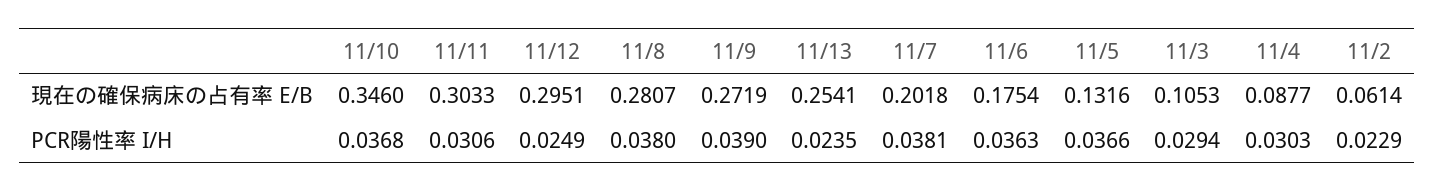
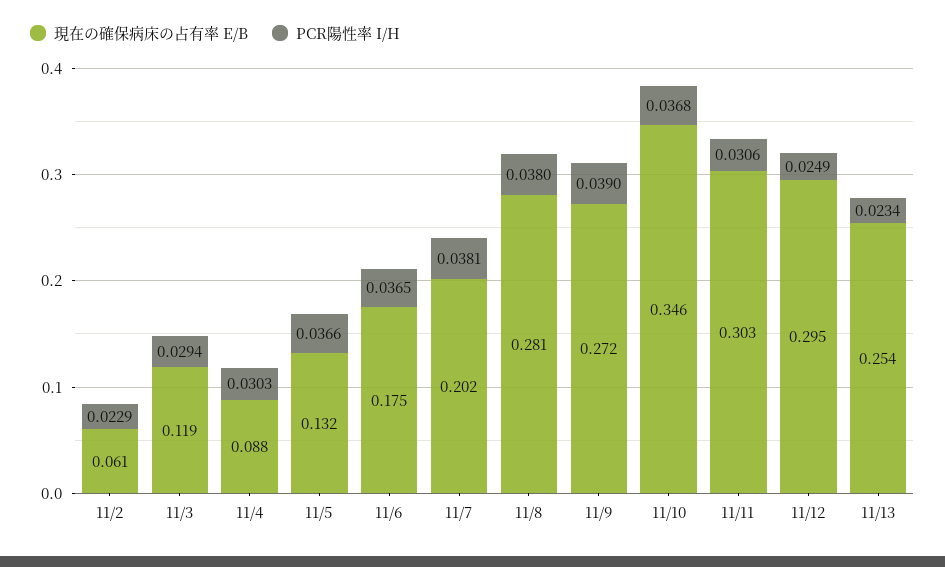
  {
    "現在の確保病床の占有率 E/B": {
      "11/10": 0.346,
      "11/11": 0.3033,
      "11/12": 0.2951,
      "11/8": 0.2807,
      "11/9": 0.2719,
      "11/13": 0.2541,
      "11/7": 0.2018,
      "11/6": 0.1754,
      "11/5": 0.1316,
-     "11/3": 0.1053,
+     "11/3": 0.119,
      "11/4": 0.0877,
      "11/2": 0.0614
    },
    "PCR陽性率 I/H": {
      "11/10": 0.0368,
      "11/11": 0.0306,
      "11/12": 0.0249,
      "11/8": 0.038,
      "11/9": 0.039,
-     "11/13": 0.0235,
+     "11/13": 0.0234,
      "11/7": 0.0381,
-     "11/6": 0.0363,
+     "11/6": 0.0365,
      "11/5": 0.0366,
      "11/3": 0.0294,
      "11/4": 0.0303,
      "11/2": 0.0229
    }
  }

